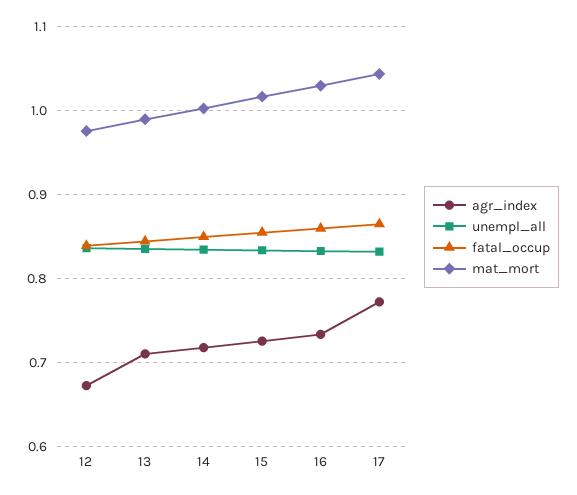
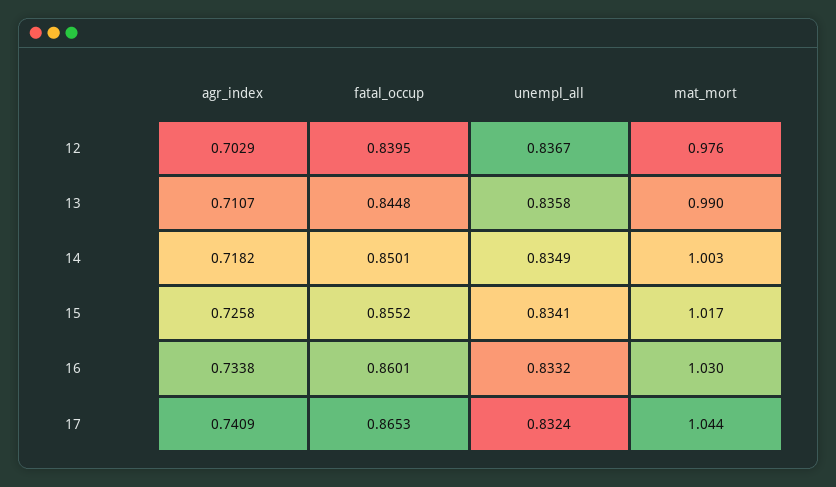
  {
    "agr_index": {
-     "12": 0.67,
+     "12": 0.7029,
      "13": 0.7107,
      "14": 0.7182,
      "15": 0.7258,
      "16": 0.7338,
-     "17": 0.77
+     "17": 0.7409
    },
    "unempl_all": {
      "12": 0.8367,
      "13": 0.8358,
      "14": 0.8349,
      "15": 0.8341,
      "16": 0.8332,
      "17": 0.8324
    },
    "fatal_occup": {
      "12": 0.8395,
      "13": 0.8448,
      "14": 0.8501,
      "15": 0.8552,
      "16": 0.8601,
      "17": 0.8653
    },
    "mat_mort": {
      "12": 0.976,
      "13": 0.99,
      "14": 1.003,
      "15": 1.017,
      "16": 1.03,
      "17": 1.044
    }
  }

